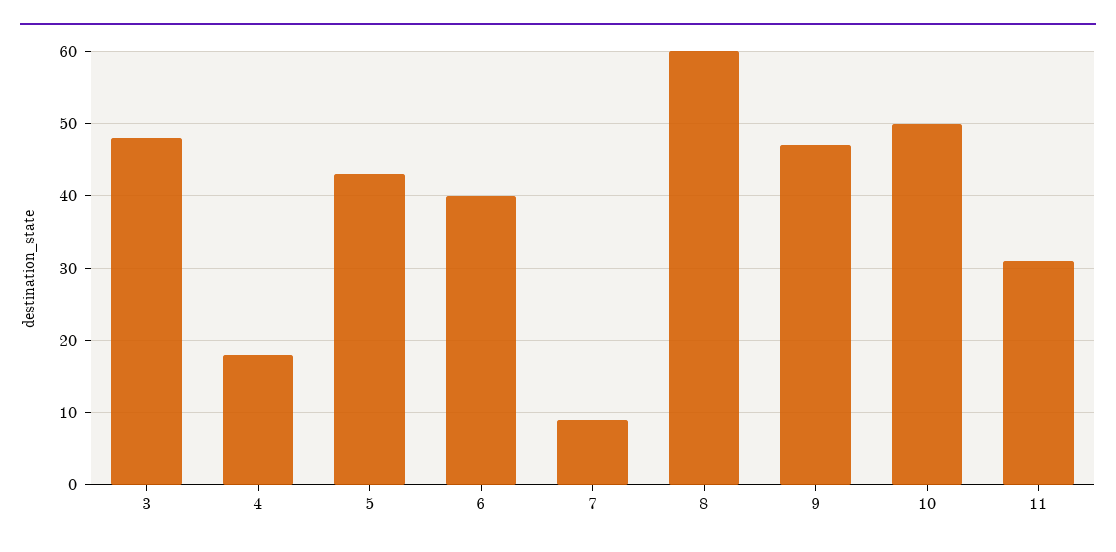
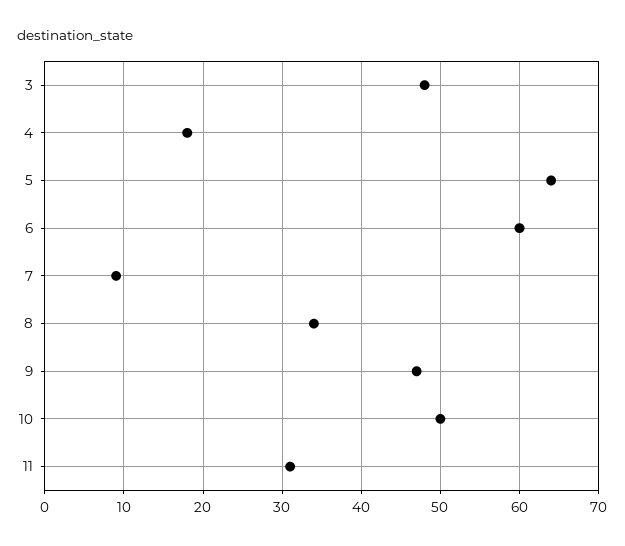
  {
    "3": 48,
    "4": 18,
-   "5": 43,
+   "5": 64,
-   "6": 40,
+   "6": 60,
    "7": 9,
-   "8": 60,
+   "8": 34,
    "9": 47,
    "10": 50,
    "11": 31
  }

